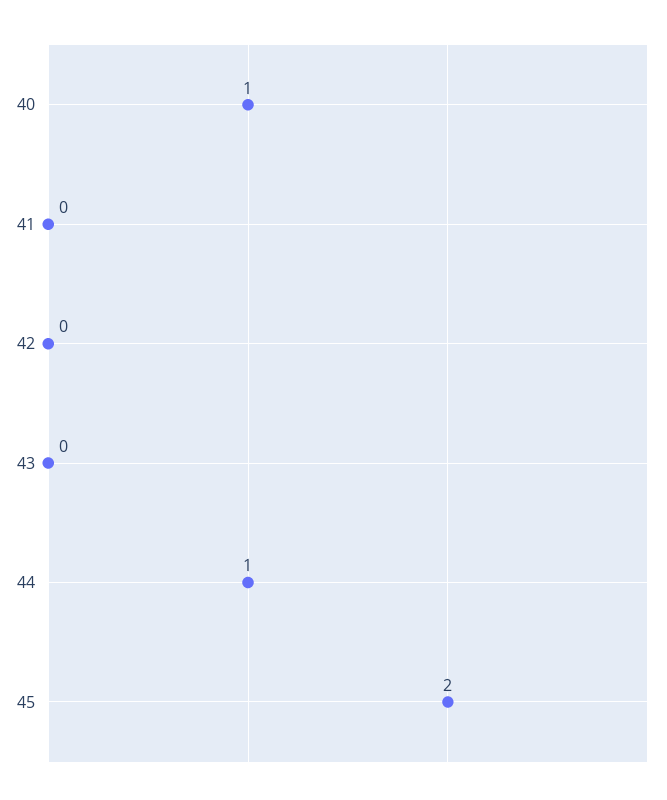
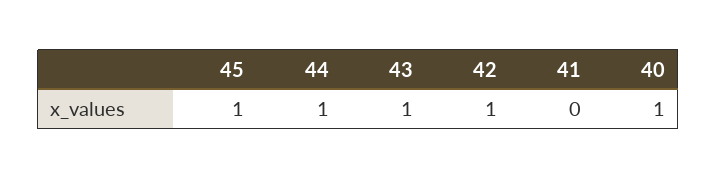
  {
    "40": 1,
    "41": 0,
-   "42": 0,
+   "42": 1,
-   "43": 0,
+   "43": 1,
    "44": 1,
-   "45": 2
+   "45": 1
  }

